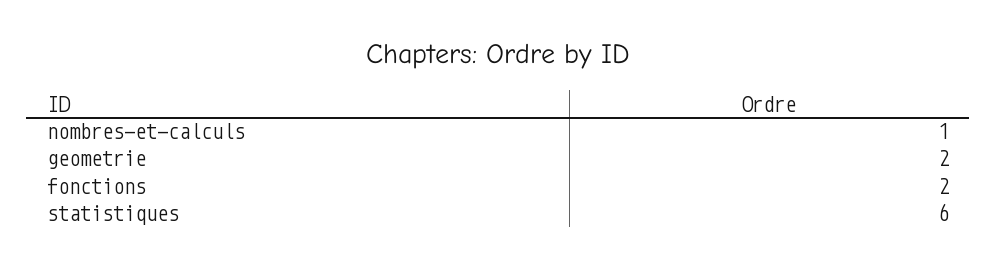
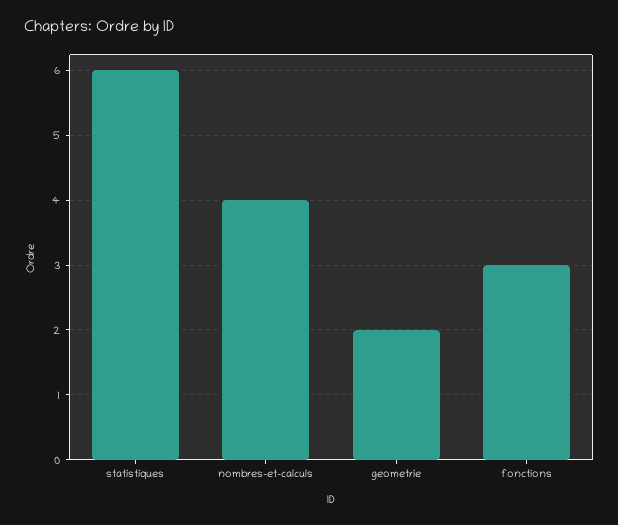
  {
-   "nombres-et-calculs": 1,
+   "nombres-et-calculs": 4,
    "geometrie": 2,
-   "fonctions": 2,
+   "fonctions": 3,
    "statistiques": 6
  }

